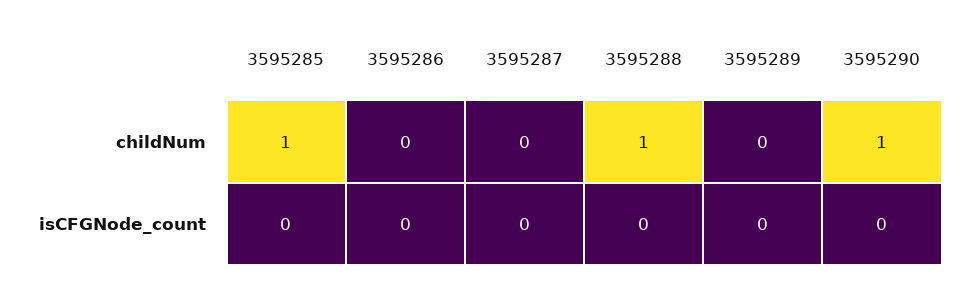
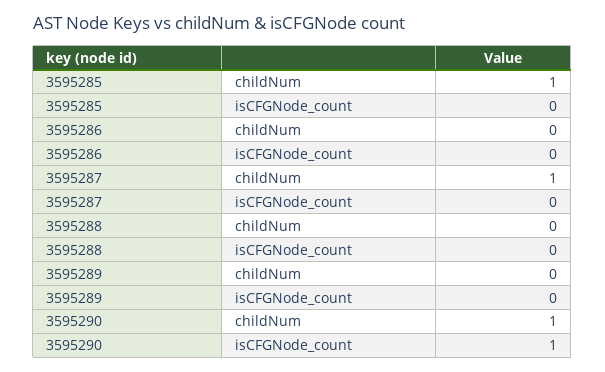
  {
    "3595285": {
      "childNum": 1,
      "isCFGNode_count": 0
    },
    "3595286": {
      "childNum": 0,
      "isCFGNode_count": 0
    },
    "3595287": {
-     "childNum": 0,
+     "childNum": 1,
      "isCFGNode_count": 0
    },
    "3595288": {
-     "childNum": 1,
+     "childNum": 0,
      "isCFGNode_count": 0
    },
    "3595289": {
      "childNum": 0,
      "isCFGNode_count": 0
    },
    "3595290": {
      "childNum": 1,
-     "isCFGNode_count": 0
+     "isCFGNode_count": 1
    }
  }

